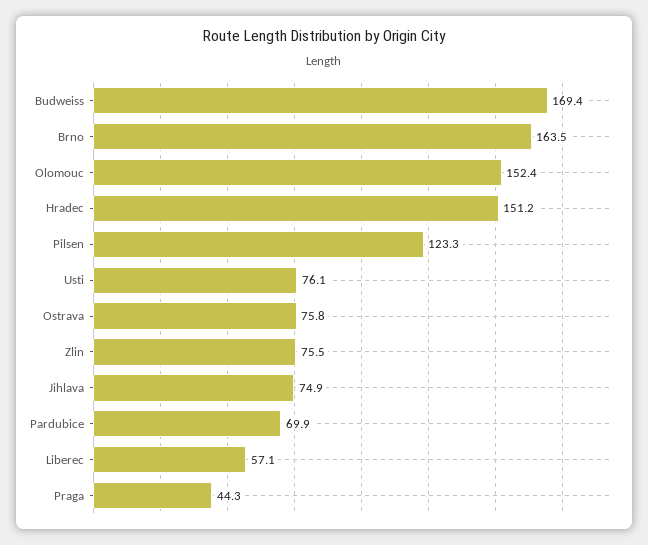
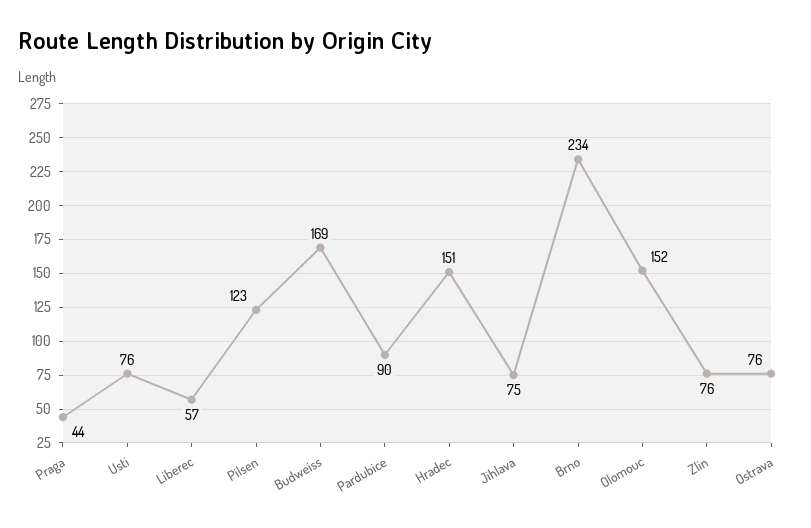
  {
    "Budweiss": 169.4,
-   "Brno": 163.5,
+   "Brno": 234,
    "Olomouc": 152.4,
    "Hradec": 151.2,
    "Pilsen": 123.3,
    "Usti": 76.1,
    "Ostrava": 75.8,
    "Zlin": 75.5,
    "Jihlava": 74.9,
-   "Pardubice": 69.9,
+   "Pardubice": 90,
    "Liberec": 57.1,
    "Praga": 44.3
  }

